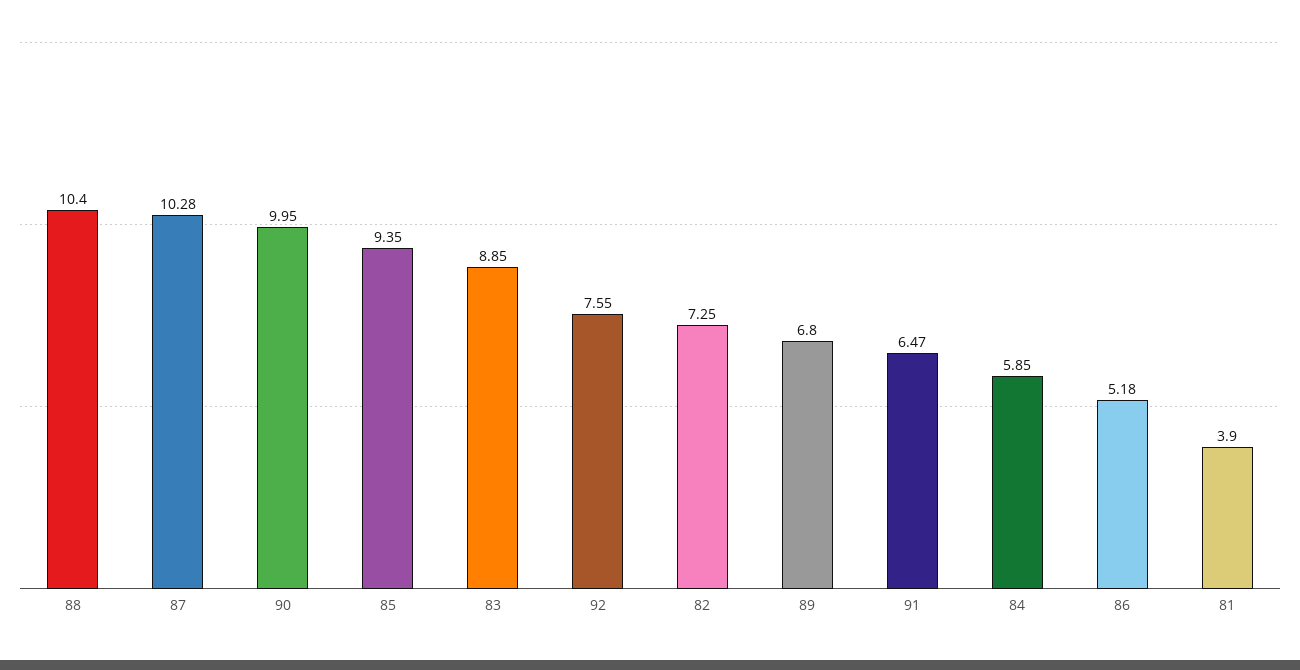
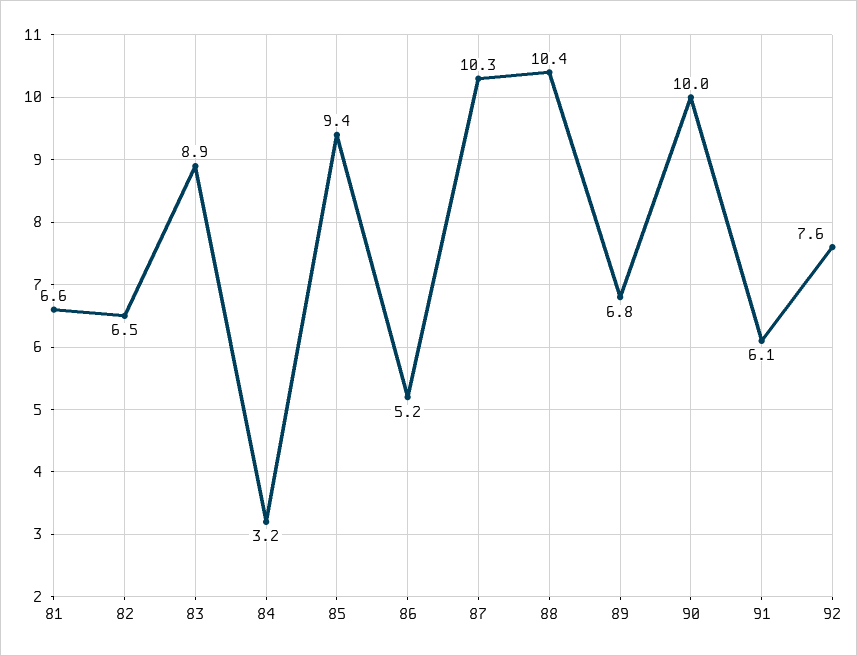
  {
    "88": 10.4,
    "87": 10.28,
    "90": 9.95,
    "85": 9.35,
    "83": 8.85,
    "92": 7.55,
-   "82": 7.25,
+   "82": 6.5,
    "89": 6.8,
-   "91": 6.47,
+   "91": 6.1,
-   "84": 5.85,
+   "84": 3.2,
    "86": 5.18,
-   "81": 3.9
+   "81": 6.6
  }

